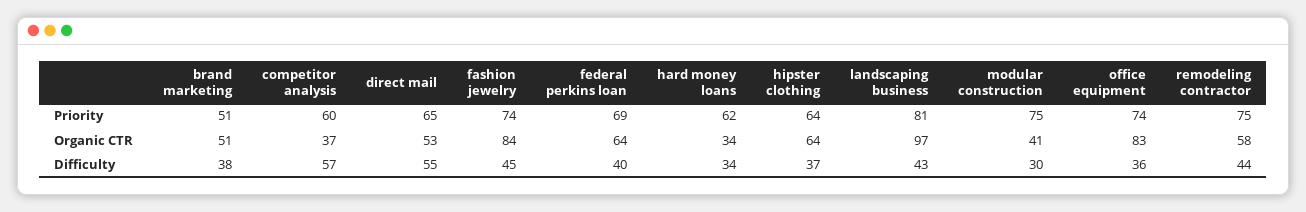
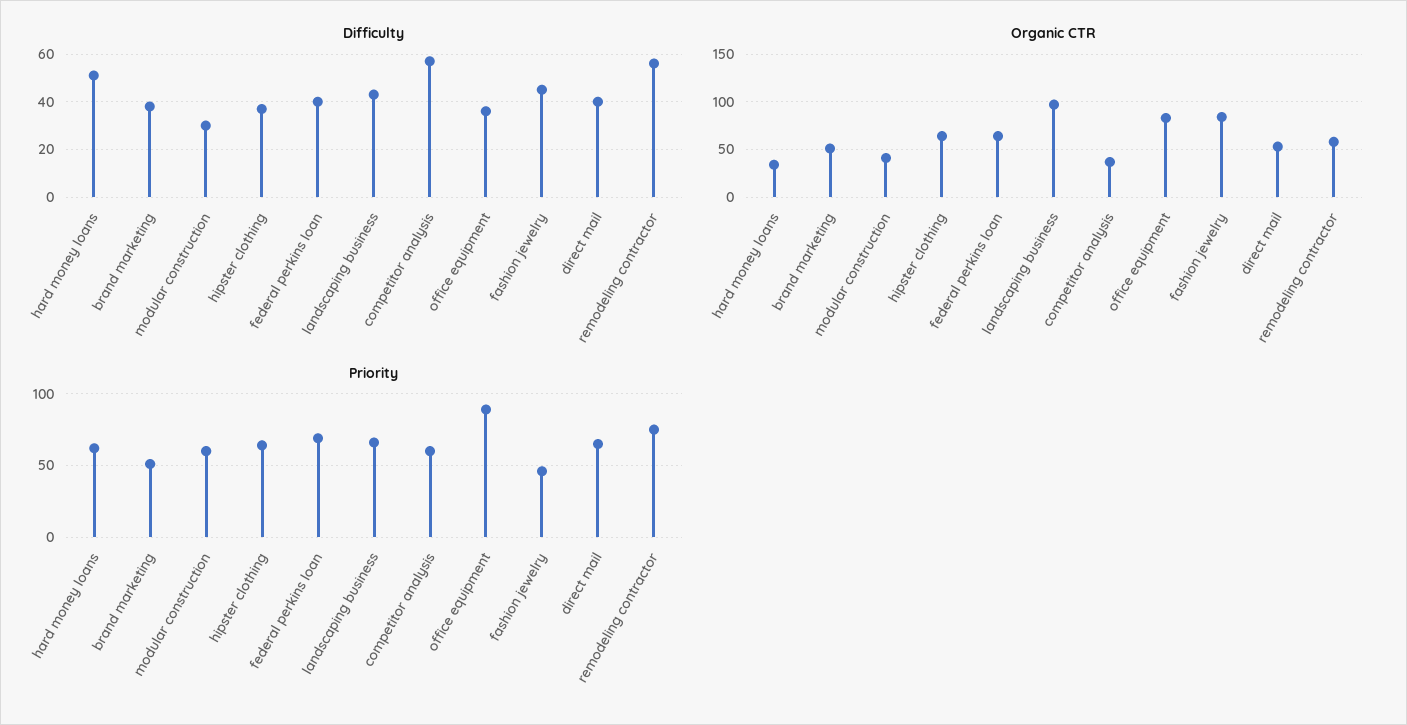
  {
    "Priority": {
      "brand marketing": 51,
      "competitor analysis": 60,
      "direct mail": 65,
-     "fashion jewelry": 74,
+     "fashion jewelry": 45,
      "federal perkins loan": 69,
      "hard money loans": 62,
      "hipster clothing": 64,
-     "landscaping business": 81,
+     "landscaping business": 65,
-     "modular construction": 75,
+     "modular construction": 60,
-     "office equipment": 74,
+     "office equipment": 90,
      "remodeling contractor": 75
    },
    "Organic CTR": {
      "brand marketing": 51,
      "competitor analysis": 37,
      "direct mail": 53,
      "fashion jewelry": 84,
      "federal perkins loan": 64,
      "hard money loans": 34,
      "hipster clothing": 64,
      "landscaping business": 97,
      "modular construction": 41,
      "office equipment": 83,
      "remodeling contractor": 58
    },
    "Difficulty": {
      "brand marketing": 38,
      "competitor analysis": 57,
-     "direct mail": 55,
+     "direct mail": 40,
      "fashion jewelry": 45,
      "federal perkins loan": 40,
-     "hard money loans": 34,
+     "hard money loans": 50,
      "hipster clothing": 37,
      "landscaping business": 43,
      "modular construction": 30,
      "office equipment": 36,
-     "remodeling contractor": 44
+     "remodeling contractor": 55
    }
  }

